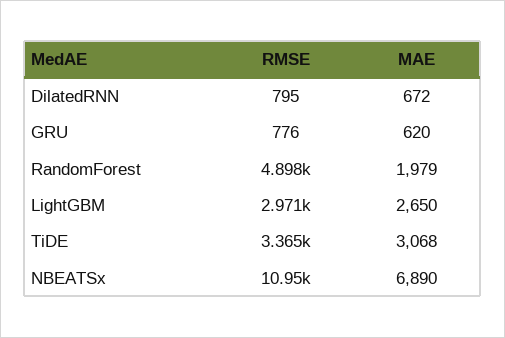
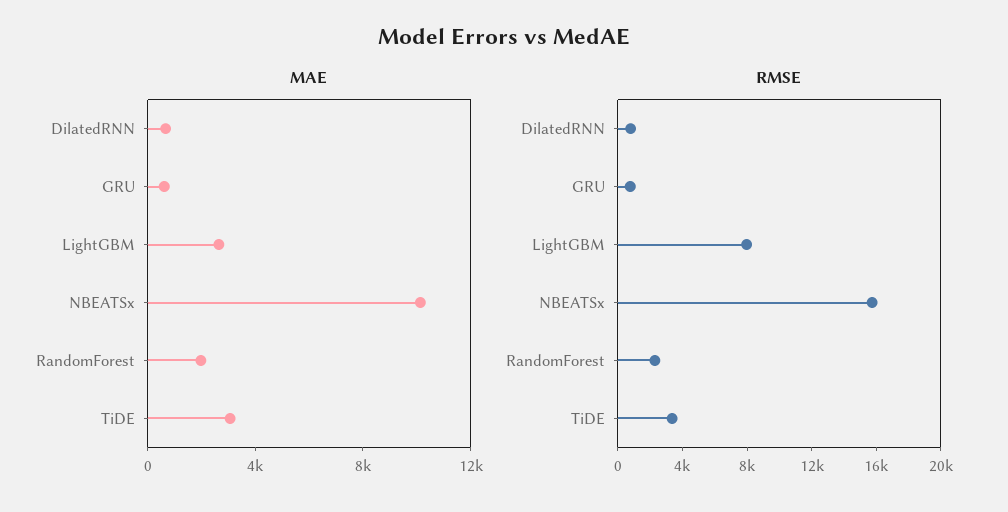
  {
    "RMSE": {
      "DilatedRNN": 795,
      "GRU": 776,
-     "RandomForest": 4898,
+     "RandomForest": 2000,
-     "LightGBM": 2971,
+     "LightGBM": 8000,
      "TiDE": 3365,
-     "NBEATSx": 10950
+     "NBEATSx": 16000
    },
    "MAE": {
      "DilatedRNN": 672,
      "GRU": 620,
      "RandomForest": 1979,
      "LightGBM": 2650,
      "TiDE": 3068,
-     "NBEATSx": 6890
+     "NBEATSx": 10000
    }
  }

